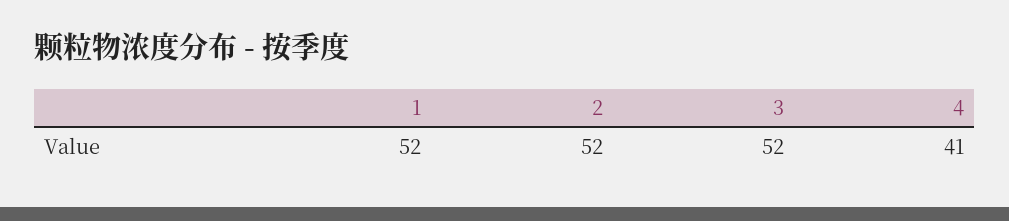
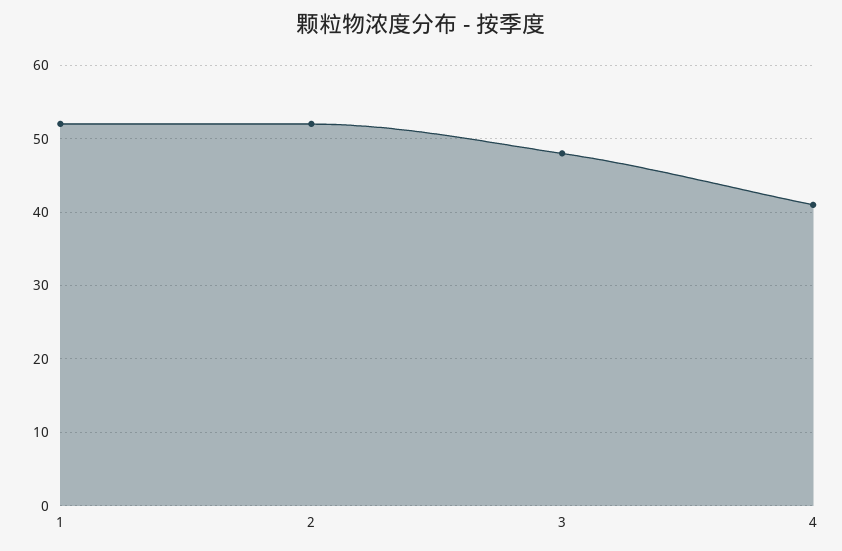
  {
    "1": 52,
    "2": 52,
-   "3": 52,
+   "3": 48,
    "4": 41
  }

